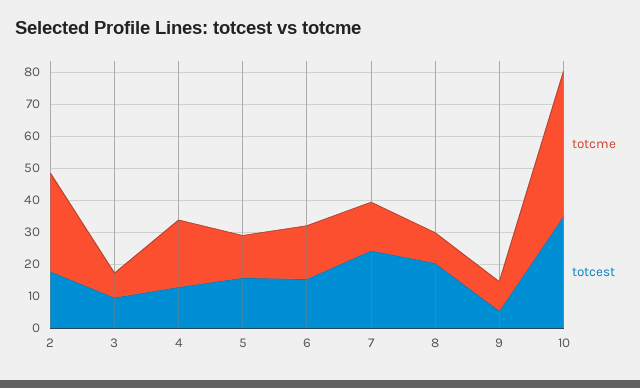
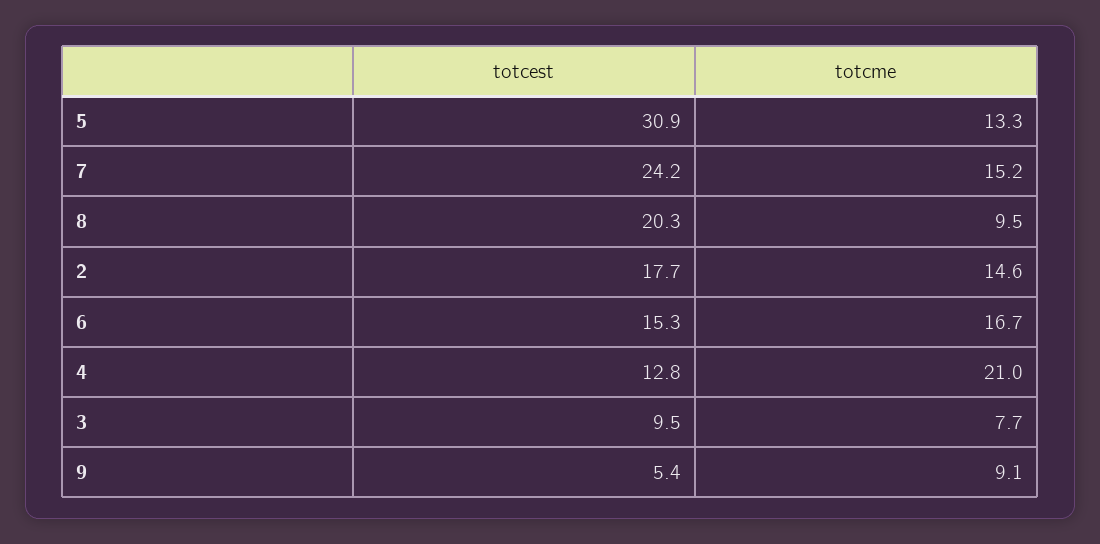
  {
    "totcme": {
-     "2": 30,
+     "2": 14.6,
      "3": 7.7,
      "4": 21,
      "5": 13.3,
      "6": 16.7,
      "7": 15.2,
      "8": 9.5,
-     "9": 9.1,
+     "9": 9.1
-     "10": 45
    },
    "totcest": {
      "2": 17.7,
      "3": 9.5,
      "4": 12.8,
-     "5": 15,
+     "5": 30.9,
      "6": 15.3,
      "7": 24.2,
      "8": 20.3,
-     "9": 5.4,
+     "9": 5.4
-     "10": 35
    }
  }

